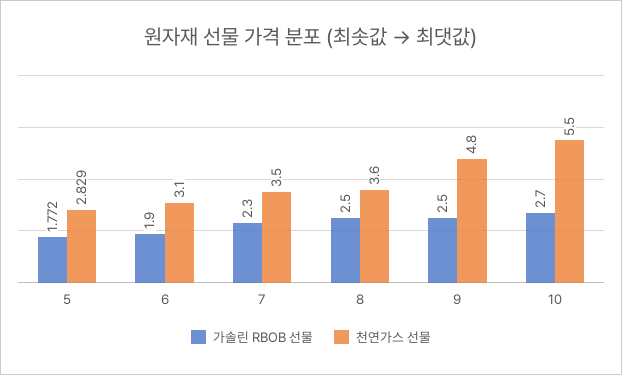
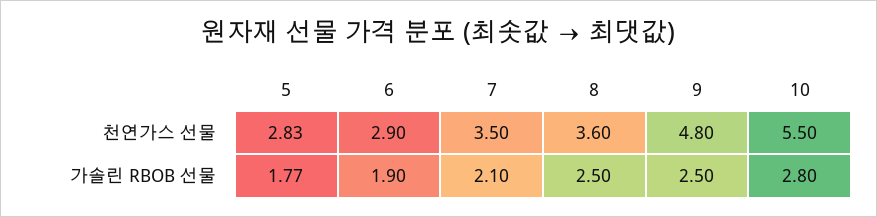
  {
    "가솔린 RBOB 선물": {
      "5": 1.772,
      "6": 1.9,
-     "7": 2.3,
+     "7": 2.1,
      "8": 2.5,
      "9": 2.5,
-     "10": 2.7
+     "10": 2.8
    },
    "천연가스 선물": {
      "5": 2.829,
-     "6": 3.1,
+     "6": 2.9,
      "7": 3.5,
      "8": 3.6,
      "9": 4.8,
      "10": 5.5
    }
  }

